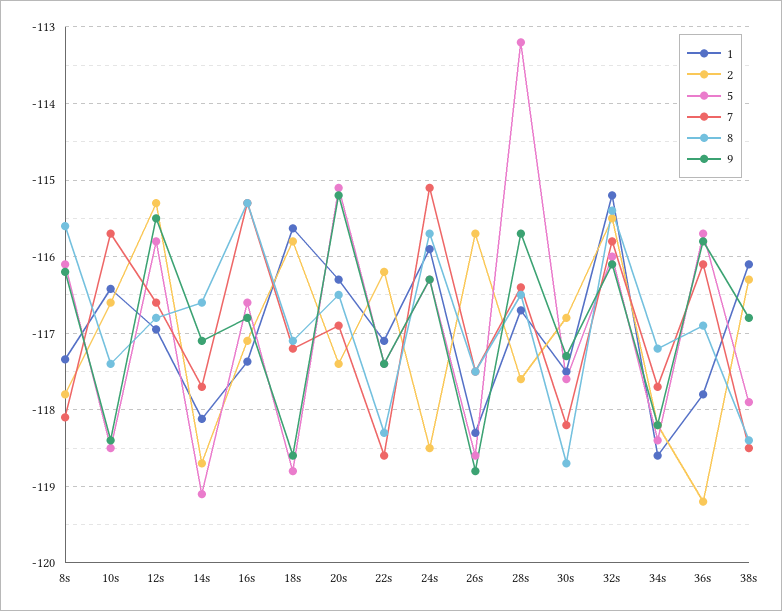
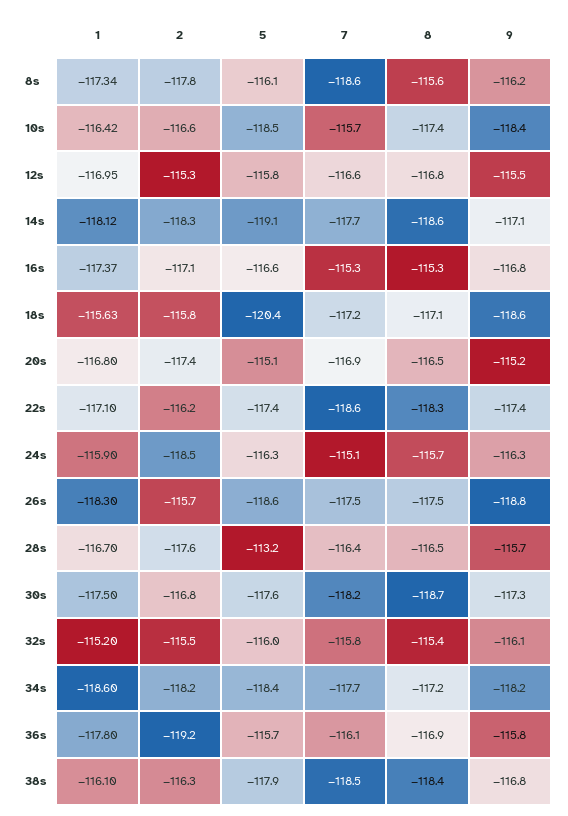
  {
    "1": {
      "8s": -117.34,
      "10s": -116.42,
      "12s": -116.95,
      "14s": -118.12,
      "16s": -117.37,
      "18s": -115.63,
-     "20s": -116.3,
+     "20s": -116.8,
      "22s": -117.1,
      "24s": -115.9,
      "26s": -118.3,
      "28s": -116.7,
      "30s": -117.5,
      "32s": -115.2,
      "34s": -118.6,
      "36s": -117.8,
      "38s": -116.1
    },
    "2": {
      "8s": -117.8,
      "10s": -116.6,
      "12s": -115.3,
-     "14s": -118.7,
+     "14s": -118.3,
      "16s": -117.1,
      "18s": -115.8,
      "20s": -117.4,
      "22s": -116.2,
      "24s": -118.5,
      "26s": -115.7,
      "28s": -117.6,
      "30s": -116.8,
      "32s": -115.5,
      "34s": -118.2,
      "36s": -119.2,
      "38s": -116.3
    },
    "5": {
      "8s": -116.1,
      "10s": -118.5,
      "12s": -115.8,
      "14s": -119.1,
      "16s": -116.6,
-     "18s": -118.8,
+     "18s": -120.4,
      "20s": -115.1,
      "22s": -117.4,
      "24s": -116.3,
      "26s": -118.6,
      "28s": -113.2,
      "30s": -117.6,
      "32s": -116,
      "34s": -118.4,
      "36s": -115.7,
      "38s": -117.9
    },
    "7": {
-     "8s": -118.1,
+     "8s": -118.6,
      "10s": -115.7,
      "12s": -116.6,
      "14s": -117.7,
      "16s": -115.3,
      "18s": -117.2,
      "20s": -116.9,
      "22s": -118.6,
      "24s": -115.1,
      "26s": -117.5,
      "28s": -116.4,
      "30s": -118.2,
      "32s": -115.8,
      "34s": -117.7,
      "36s": -116.1,
      "38s": -118.5
    },
    "8": {
      "8s": -115.6,
      "10s": -117.4,
      "12s": -116.8,
-     "14s": -116.6,
+     "14s": -118.6,
      "16s": -115.3,
      "18s": -117.1,
      "20s": -116.5,
      "22s": -118.3,
      "24s": -115.7,
      "26s": -117.5,
      "28s": -116.5,
      "30s": -118.7,
      "32s": -115.4,
      "34s": -117.2,
      "36s": -116.9,
      "38s": -118.4
    },
    "9": {
      "8s": -116.2,
      "10s": -118.4,
      "12s": -115.5,
      "14s": -117.1,
      "16s": -116.8,
      "18s": -118.6,
      "20s": -115.2,
      "22s": -117.4,
      "24s": -116.3,
      "26s": -118.8,
      "28s": -115.7,
      "30s": -117.3,
      "32s": -116.1,
      "34s": -118.2,
      "36s": -115.8,
      "38s": -116.8
    }
  }

